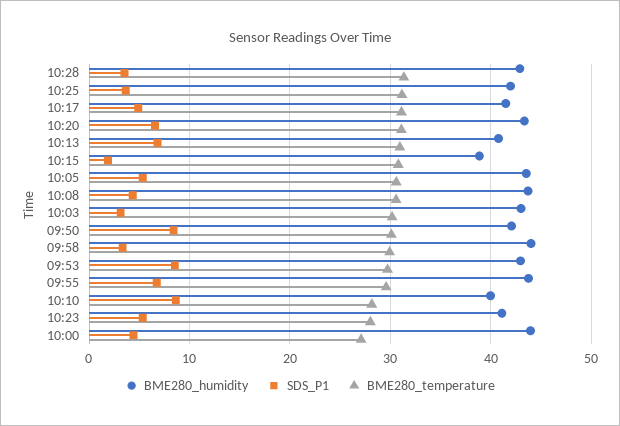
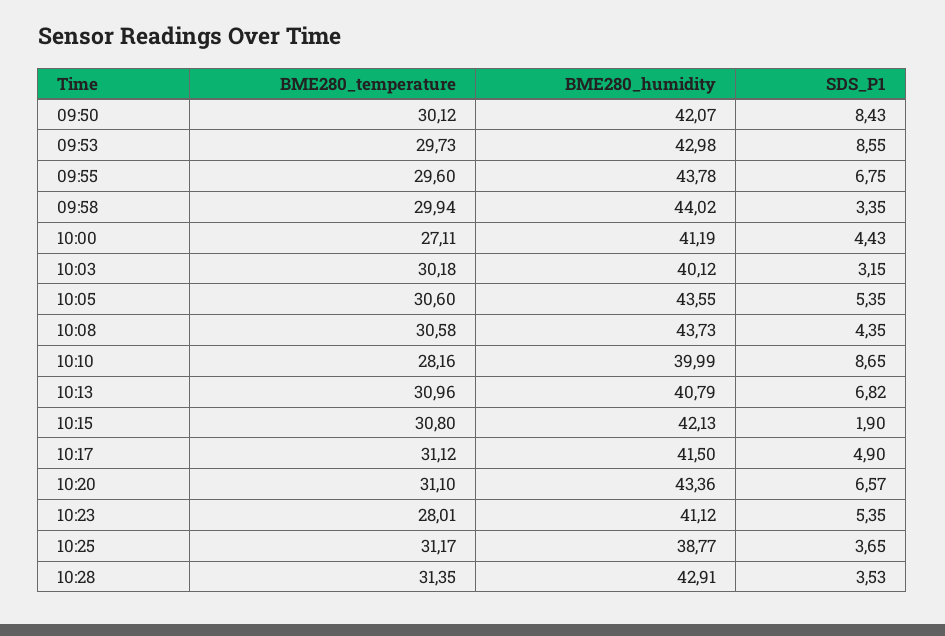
  {
    "BME280_humidity": {
      "10:28": 42.91,
-     "10:25": 42,
+     "10:25": 38.77,
      "10:17": 41.5,
      "10:20": 43.36,
      "10:13": 40.79,
-     "10:15": 39,
+     "10:15": 42.13,
      "10:05": 43.55,
      "10:08": 43.73,
-     "10:03": 43,
+     "10:03": 40.12,
      "09:50": 42.07,
      "09:58": 44.02,
      "09:53": 42.98,
      "09:55": 43.78,
      "10:10": 39.99,
      "10:23": 41.12,
-     "10:00": 44
+     "10:00": 41.19
    },
    "SDS_P1": {
      "10:28": 3.53,
      "10:25": 3.65,
      "10:17": 4.9,
      "10:20": 6.57,
      "10:13": 6.82,
      "10:15": 1.9,
      "10:05": 5.35,
      "10:08": 4.35,
      "10:03": 3.15,
      "09:50": 8.43,
      "09:58": 3.35,
      "09:53": 8.55,
      "09:55": 6.75,
      "10:10": 8.65,
      "10:23": 5.35,
      "10:00": 4.43
    },
    "BME280_temperature": {
      "10:28": 31.35,
      "10:25": 31.17,
      "10:17": 31.12,
      "10:20": 31.1,
      "10:13": 30.96,
      "10:15": 30.8,
      "10:05": 30.6,
      "10:08": 30.58,
      "10:03": 30.18,
      "09:50": 30.12,
      "09:58": 29.94,
      "09:53": 29.73,
      "09:55": 29.6,
      "10:10": 28.16,
      "10:23": 28.01,
      "10:00": 27.11
    }
  }

